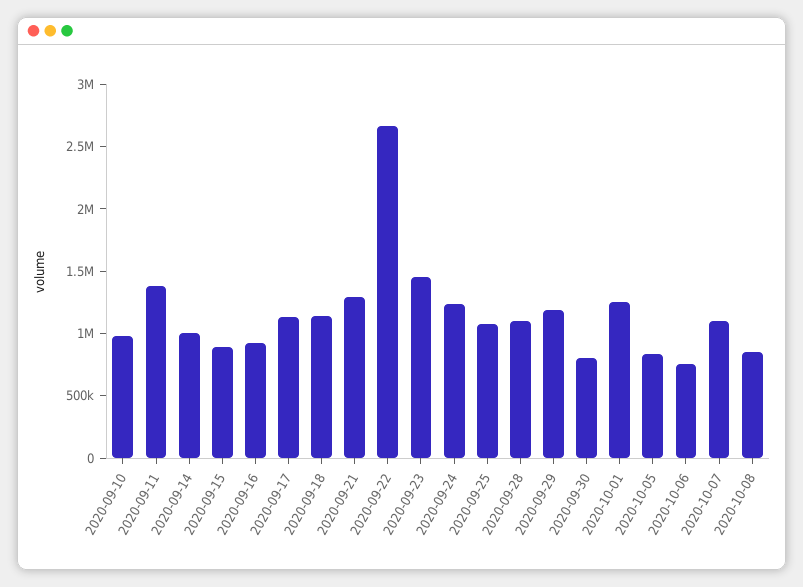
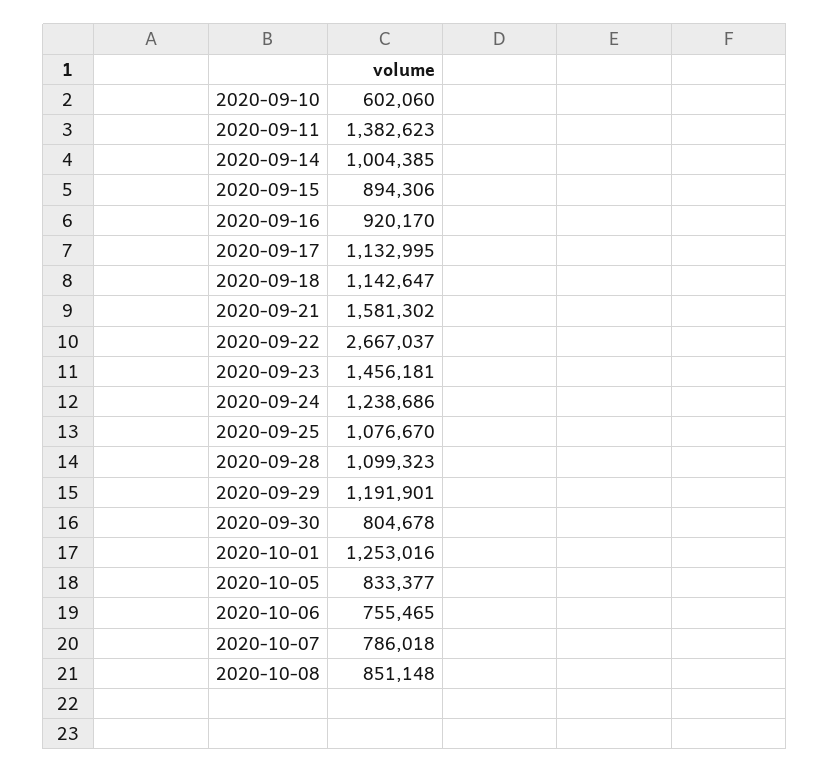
  {
-   "2020-09-10": 1000000,
+   "2020-09-10": 602060,
    "2020-09-11": 1382623,
    "2020-09-14": 1004385,
    "2020-09-15": 894306,
    "2020-09-16": 920170,
    "2020-09-17": 1132995,
    "2020-09-18": 1142647,
-   "2020-09-21": 1300000,
+   "2020-09-21": 1581302,
    "2020-09-22": 2667037,
    "2020-09-23": 1456181,
    "2020-09-24": 1238686,
    "2020-09-25": 1076670,
    "2020-09-28": 1099323,
    "2020-09-29": 1191901,
    "2020-09-30": 804678,
    "2020-10-01": 1253016,
    "2020-10-05": 833377,
    "2020-10-06": 755465,
-   "2020-10-07": 1100000,
+   "2020-10-07": 786018,
    "2020-10-08": 851148
  }

